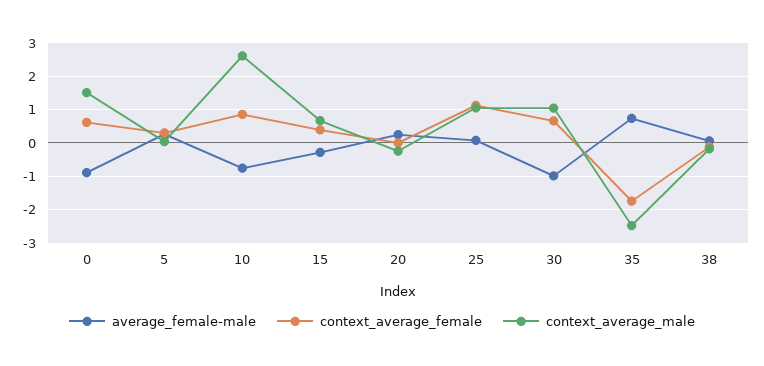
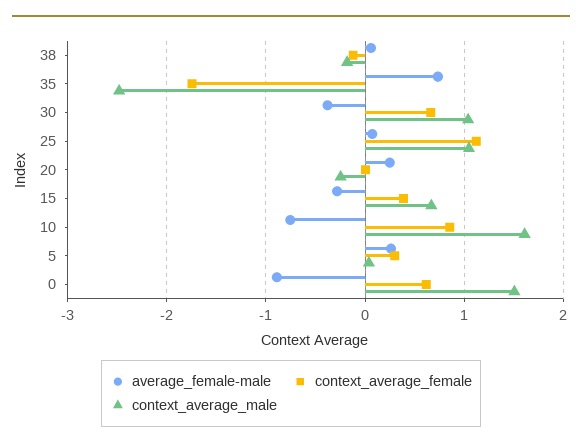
  {
    "average_female-male": {
      "0": -0.9,
      "5": 0.3,
      "10": -0.8,
      "15": -0.3,
      "20": 0.3,
      "25": 0.1,
-     "30": -1,
+     "30": -0.4,
      "35": 0.7,
      "38": 0.1
    },
    "context_average_female": {
      "0": 0.6,
      "5": 0.3,
      "10": 0.9,
      "15": 0.4,
      "20": 0,
      "25": 1.1,
      "30": 0.7,
      "35": -1.7,
      "38": -0.1
    },
    "context_average_male": {
      "0": 1.5,
      "5": 0,
-     "10": 2.6,
+     "10": 1.6,
      "15": 0.7,
      "20": -0.2,
      "25": 1,
      "30": 1,
      "35": -2.5,
      "38": -0.2
    }
  }

